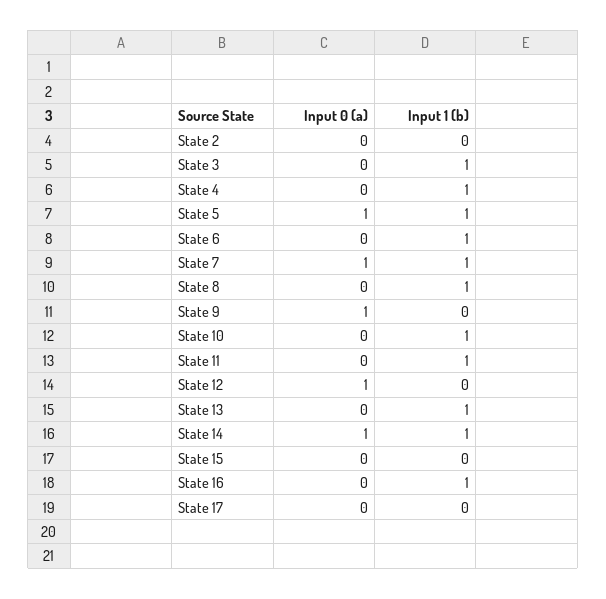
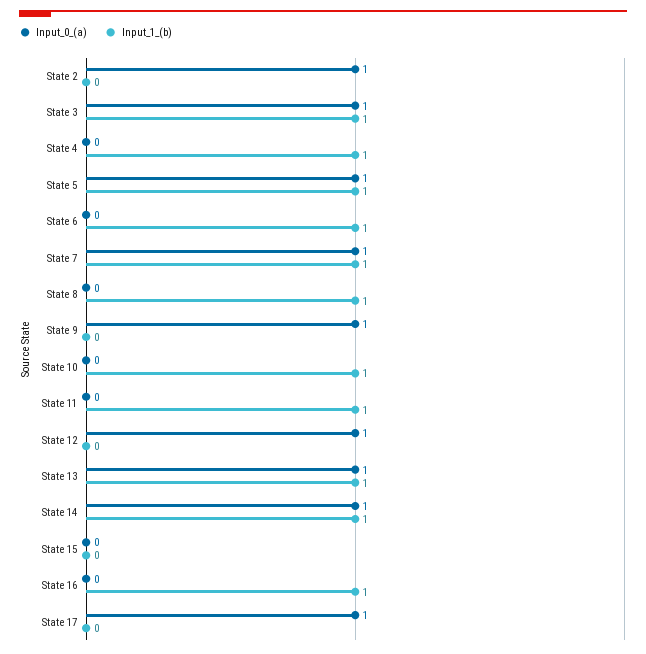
  {
    "Input 0 (a)": {
-     "State 2": 0,
+     "State 2": 1,
-     "State 3": 0,
+     "State 3": 1,
      "State 4": 0,
      "State 5": 1,
      "State 6": 0,
      "State 7": 1,
      "State 8": 0,
      "State 9": 1,
      "State 10": 0,
      "State 11": 0,
      "State 12": 1,
-     "State 13": 0,
+     "State 13": 1,
      "State 14": 1,
      "State 15": 0,
      "State 16": 0,
-     "State 17": 0
+     "State 17": 1
    },
    "Input 1 (b)": {
      "State 2": 0,
      "State 3": 1,
      "State 4": 1,
      "State 5": 1,
      "State 6": 1,
      "State 7": 1,
      "State 8": 1,
      "State 9": 0,
      "State 10": 1,
      "State 11": 1,
      "State 12": 0,
      "State 13": 1,
      "State 14": 1,
      "State 15": 0,
      "State 16": 1,
      "State 17": 0
    }
  }

